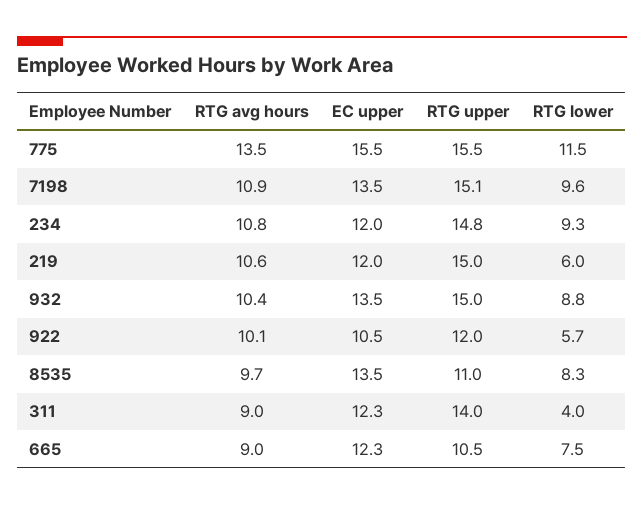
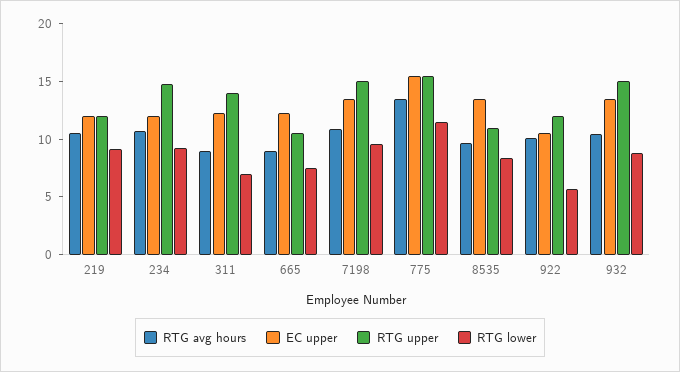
  {
    "RTG avg hours": {
      "775": 13.5,
      "7198": 10.9,
      "234": 10.8,
      "219": 10.6,
      "932": 10.4,
      "922": 10.1,
      "8535": 9.7,
      "311": 9,
      "665": 9
    },
    "EC upper": {
      "775": 15.5,
      "7198": 13.5,
      "234": 12,
      "219": 12,
      "932": 13.5,
      "922": 10.5,
      "8535": 13.5,
      "311": 12.3,
      "665": 12.3
    },
    "RTG upper": {
      "775": 15.5,
      "7198": 15.1,
      "234": 14.8,
-     "219": 15,
+     "219": 12,
      "932": 15,
      "922": 12,
      "8535": 11,
      "311": 14,
      "665": 10.5
    },
    "RTG lower": {
      "775": 11.5,
      "7198": 9.6,
      "234": 9.3,
-     "219": 6,
+     "219": 9,
      "932": 8.8,
      "922": 5.7,
      "8535": 8.3,
-     "311": 4,
+     "311": 7,
      "665": 7.5
    }
  }

